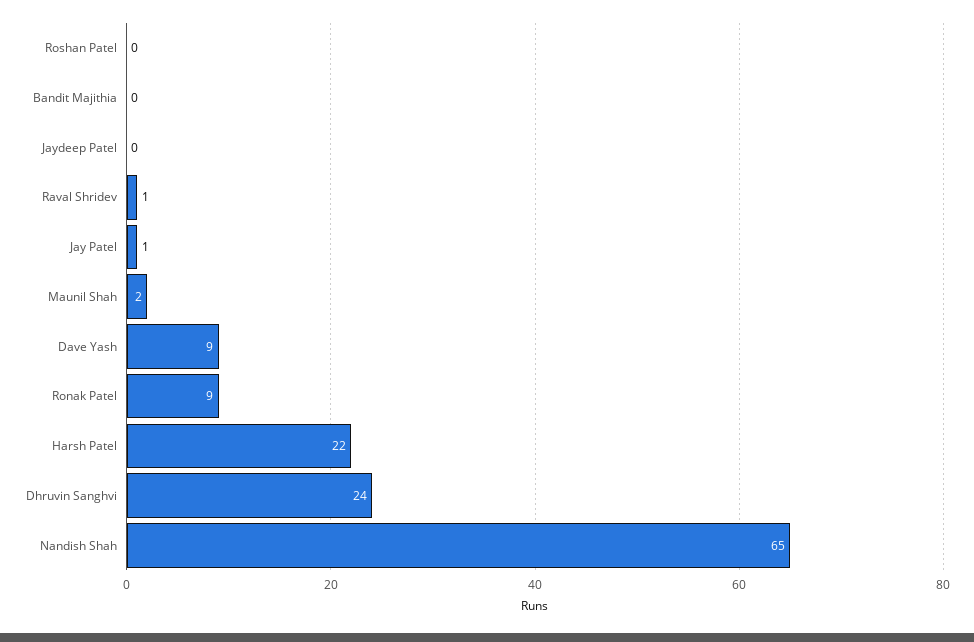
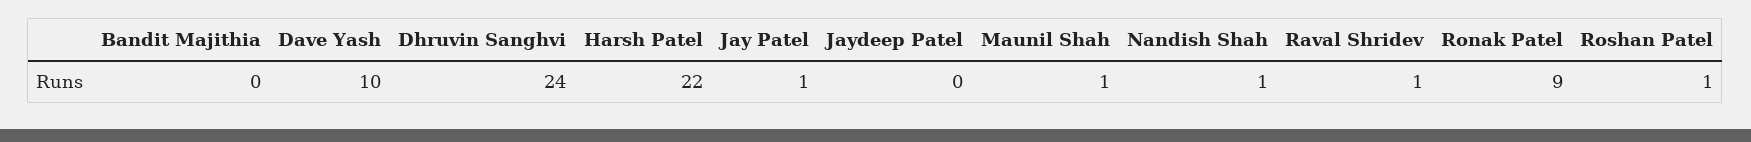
  {
-   "Roshan Patel": 0,
+   "Roshan Patel": 1,
    "Bandit Majithia": 0,
    "Jaydeep Patel": 0,
    "Raval Shridev": 1,
    "Jay Patel": 1,
-   "Maunil Shah": 2,
+   "Maunil Shah": 1,
-   "Dave Yash": 9,
+   "Dave Yash": 10,
    "Ronak Patel": 9,
    "Harsh Patel": 22,
    "Dhruvin Sanghvi": 24,
-   "Nandish Shah": 65
+   "Nandish Shah": 1
  }

